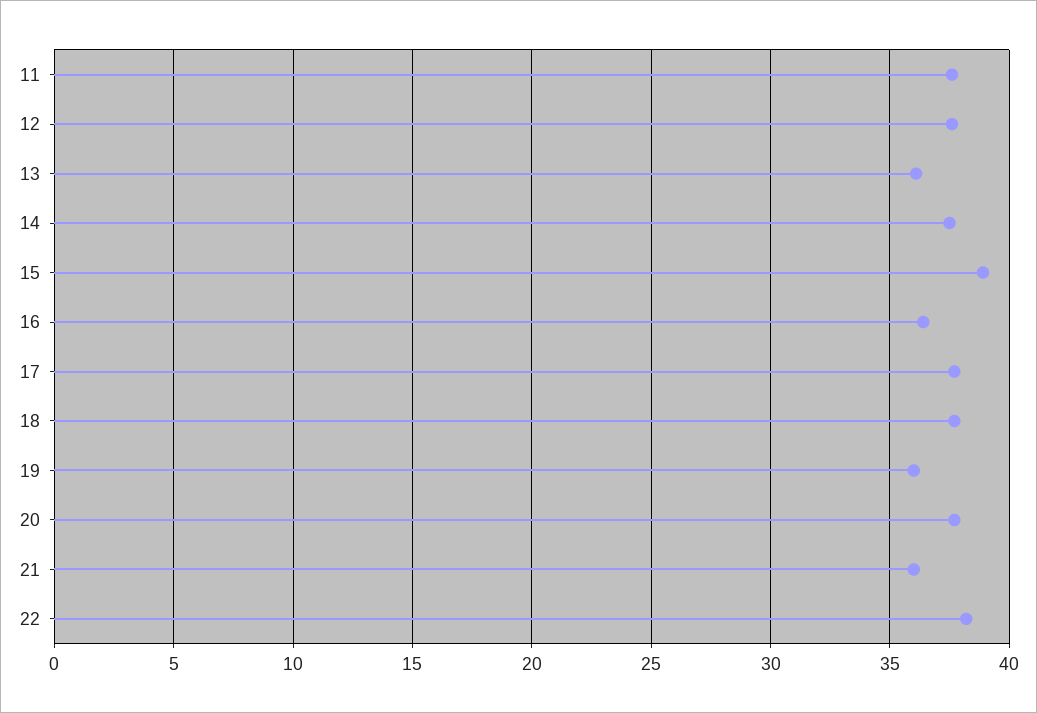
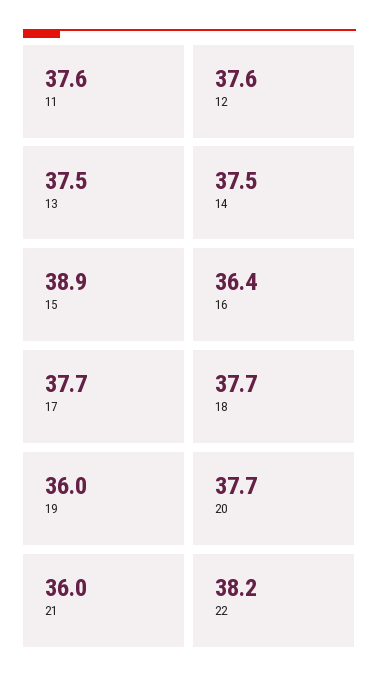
  {
    "11": 37.6,
    "12": 37.6,
-   "13": 36,
+   "13": 37.5,
    "14": 37.5,
    "15": 38.9,
    "16": 36.4,
    "17": 37.7,
    "18": 37.7,
    "19": 36,
    "20": 37.7,
    "21": 36,
    "22": 38.2
  }

